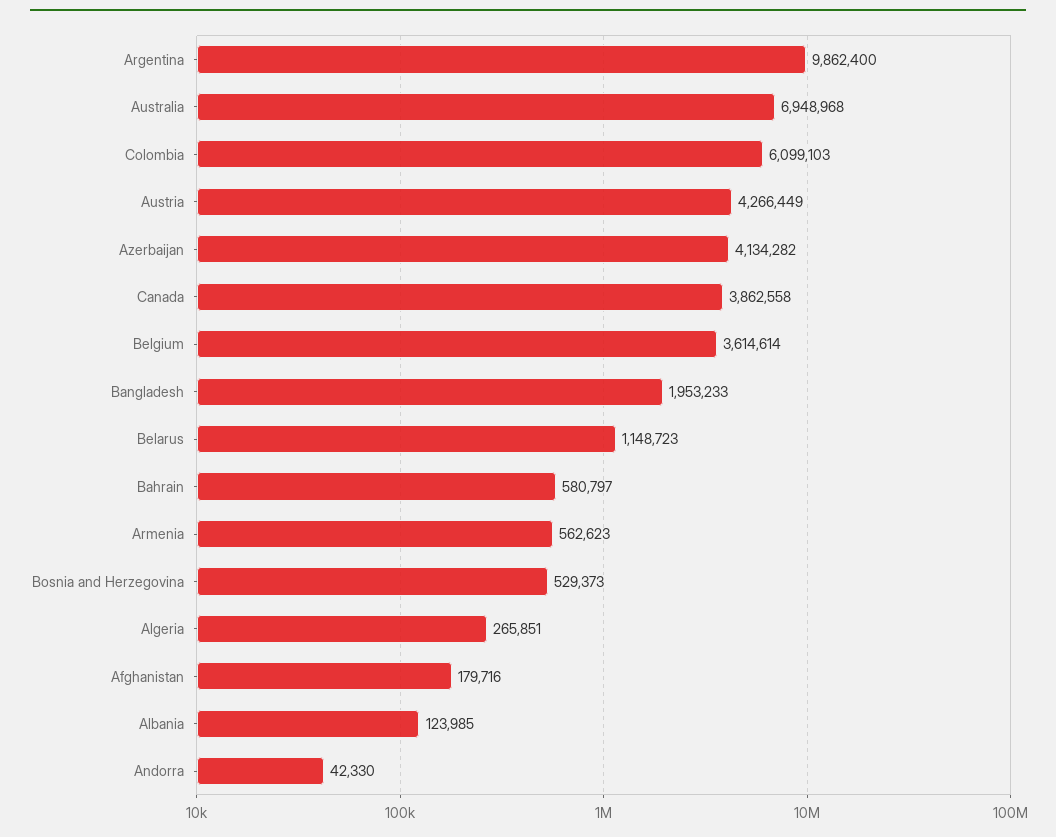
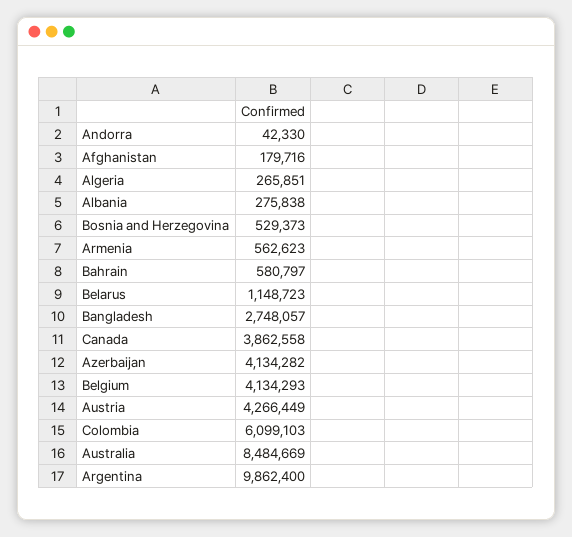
  {
    "Argentina": 9862400,
-   "Australia": 6948968,
+   "Australia": 8484669,
    "Colombia": 6099103,
    "Austria": 4266449,
    "Azerbaijan": 4134282,
    "Canada": 3862558,
-   "Belgium": 3614614,
+   "Belgium": 4134293,
-   "Bangladesh": 1953233,
+   "Bangladesh": 2748057,
    "Belarus": 1148723,
    "Bahrain": 580797,
    "Armenia": 562623,
    "Bosnia and Herzegovina": 529373,
    "Algeria": 265851,
    "Afghanistan": 179716,
-   "Albania": 123985,
+   "Albania": 275838,
    "Andorra": 42330
  }

